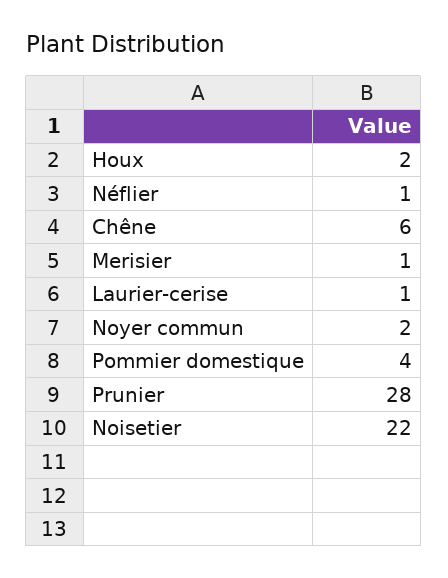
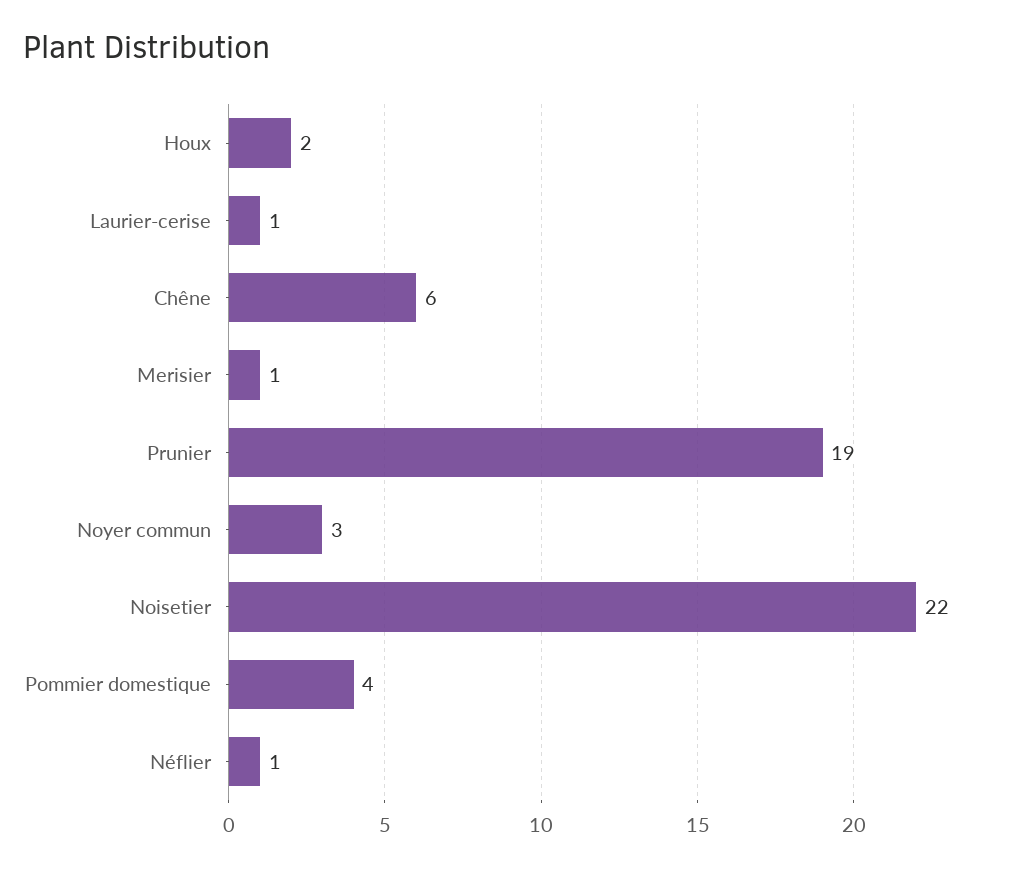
  {
    "Houx": 2,
    "Néflier": 1,
    "Chêne": 6,
    "Merisier": 1,
    "Laurier-cerise": 1,
-   "Noyer commun": 2,
+   "Noyer commun": 3,
    "Pommier domestique": 4,
-   "Prunier": 28,
+   "Prunier": 19,
    "Noisetier": 22
  }

